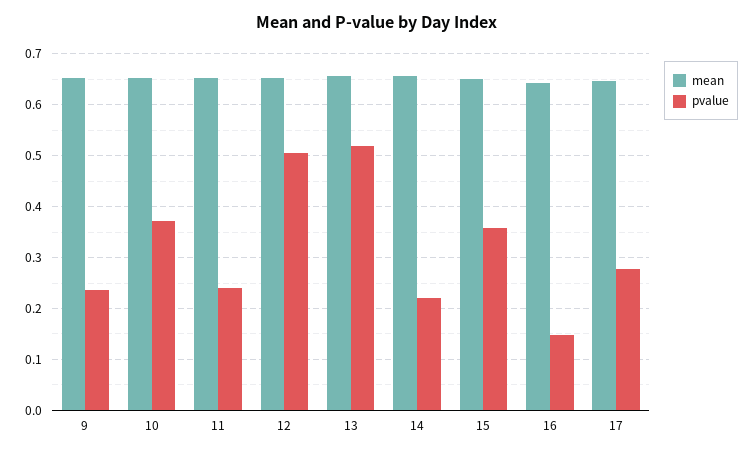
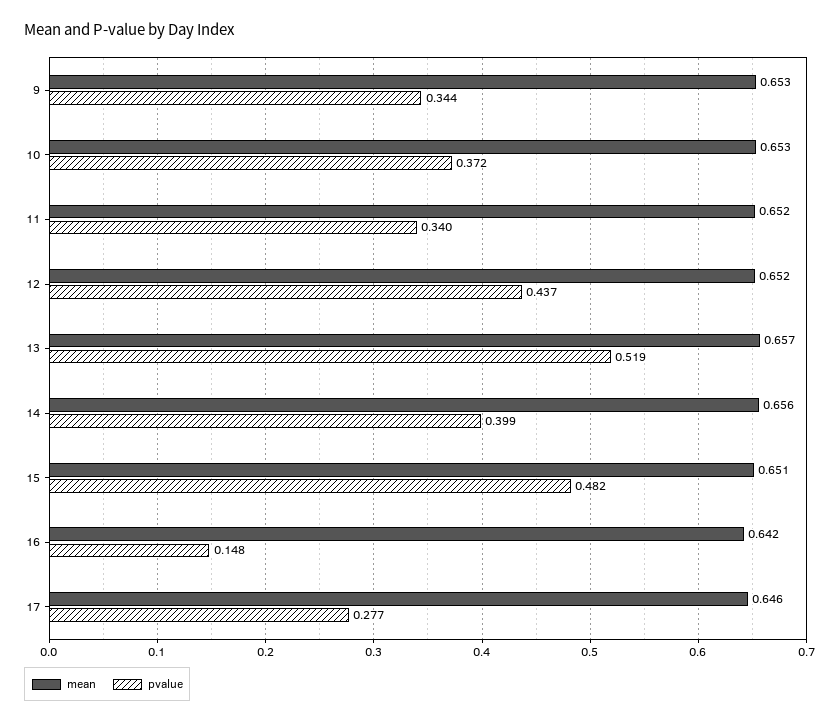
  {
    "mean": {
      "9": 0.653,
      "10": 0.653,
      "11": 0.652,
      "12": 0.652,
      "13": 0.657,
      "14": 0.656,
      "15": 0.651,
      "16": 0.642,
      "17": 0.646
    },
    "pvalue": {
-     "9": 0.24,
+     "9": 0.344,
      "10": 0.372,
-     "11": 0.24,
+     "11": 0.34,
-     "12": 0.5,
+     "12": 0.437,
      "13": 0.519,
-     "14": 0.22,
+     "14": 0.399,
-     "15": 0.36,
+     "15": 0.482,
      "16": 0.148,
      "17": 0.277
    }
  }

